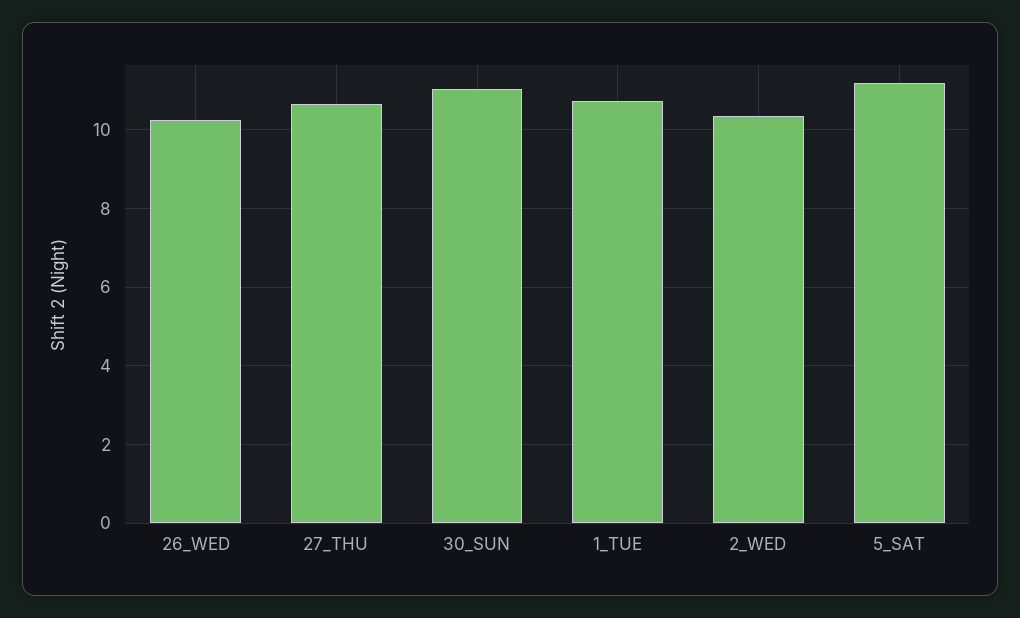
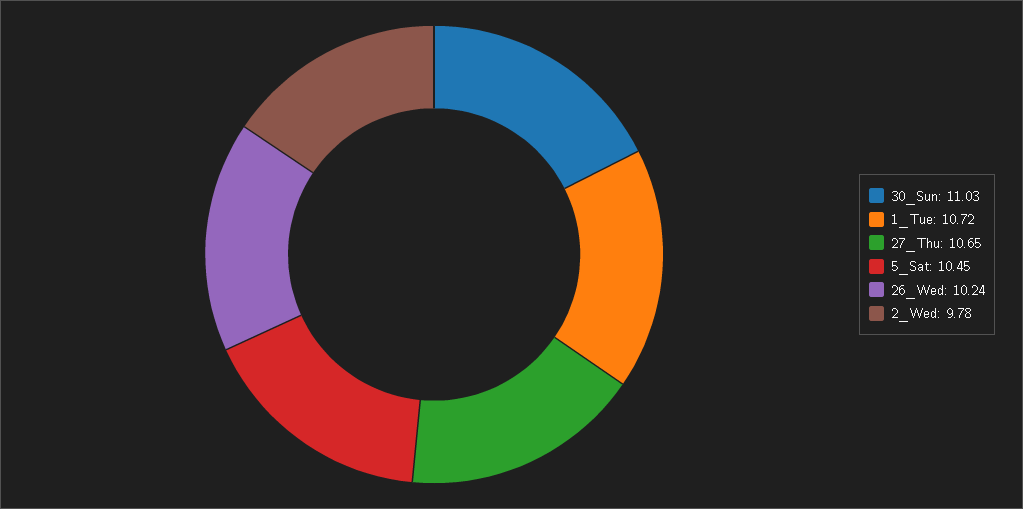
  {
    "26_WED": 10.24,
    "27_THU": 10.65,
    "30_SUN": 11.03,
    "1_TUE": 10.72,
-   "2_WED": 10.4,
+   "2_WED": 9.78,
-   "5_SAT": 11.2
+   "5_SAT": 10.45
  }

